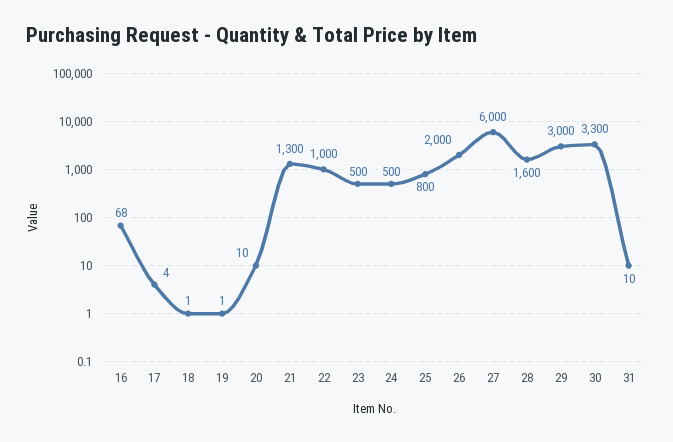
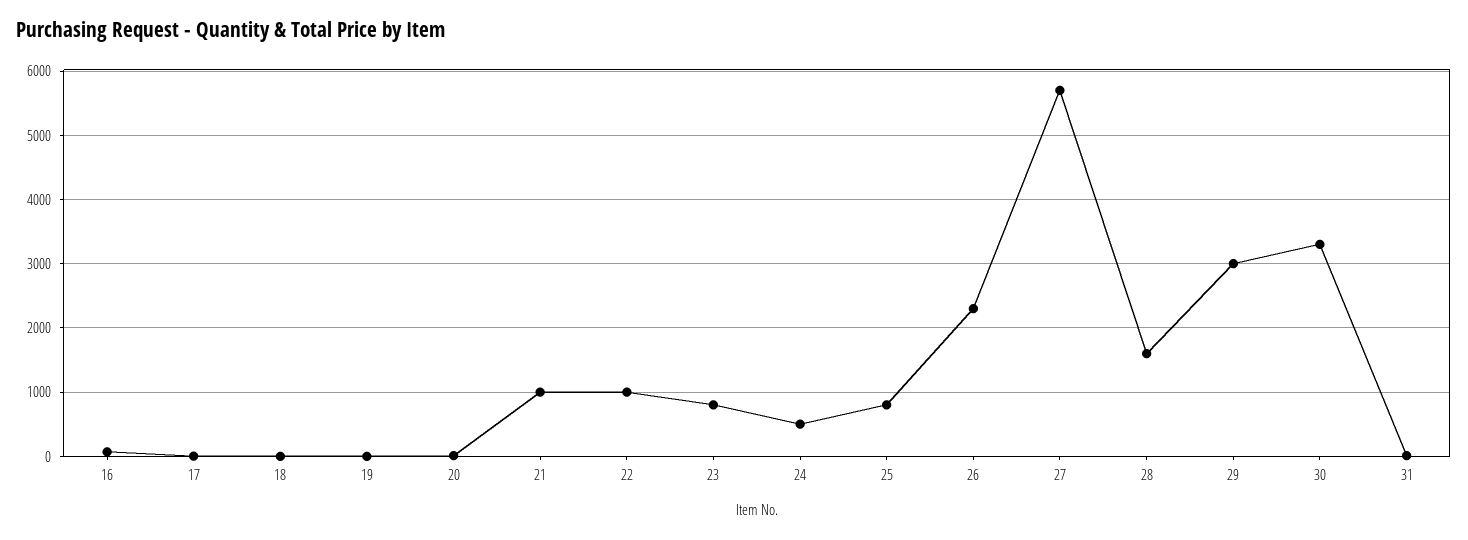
  {
    "16": 68,
    "17": 4,
    "18": 1,
    "19": 1,
    "20": 10,
-   "21": 1300,
+   "21": 1000,
    "22": 1000,
-   "23": 500,
+   "23": 800,
    "24": 500,
    "25": 800,
-   "26": 2000,
+   "26": 2300,
-   "27": 6000,
+   "27": 5700,
    "28": 1600,
    "29": 3000,
    "30": 3300,
    "31": 10
  }

